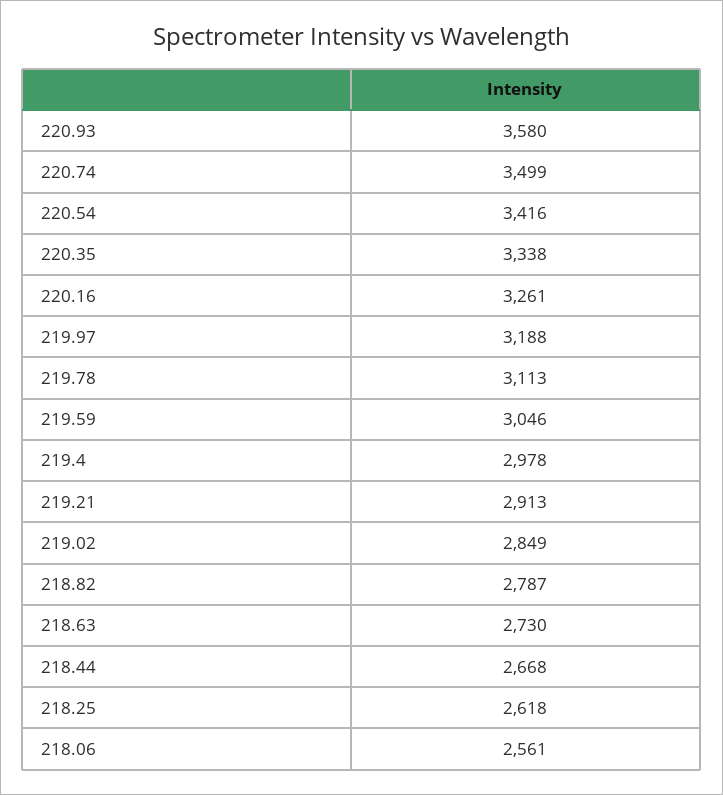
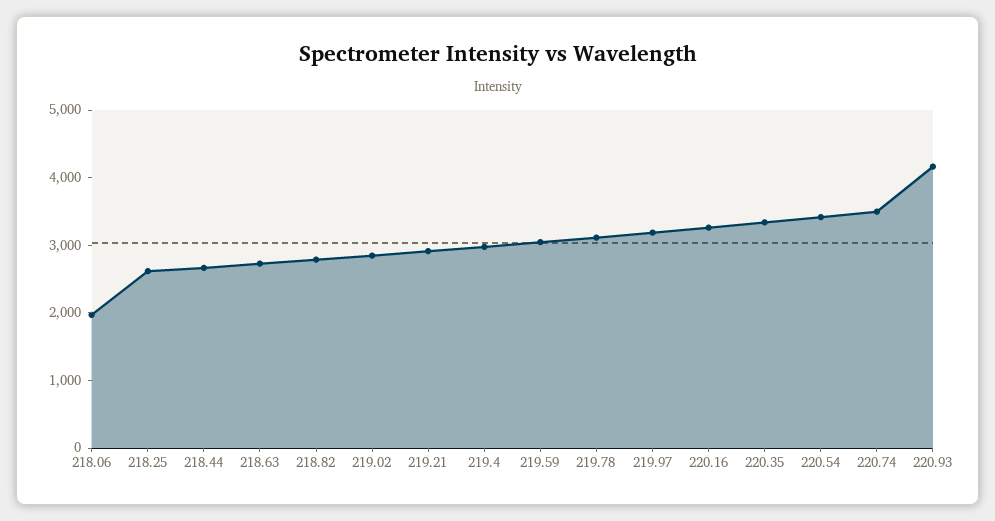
  {
-   "220.93": 3580,
+   "220.93": 4200,
    "220.74": 3499,
    "220.54": 3416,
    "220.35": 3338,
    "220.16": 3261,
    "219.97": 3188,
    "219.78": 3113,
    "219.59": 3046,
    "219.4": 2978,
    "219.21": 2913,
    "219.02": 2849,
    "218.82": 2787,
    "218.63": 2730,
    "218.44": 2668,
    "218.25": 2618,
-   "218.06": 2561
+   "218.06": 2000
  }

